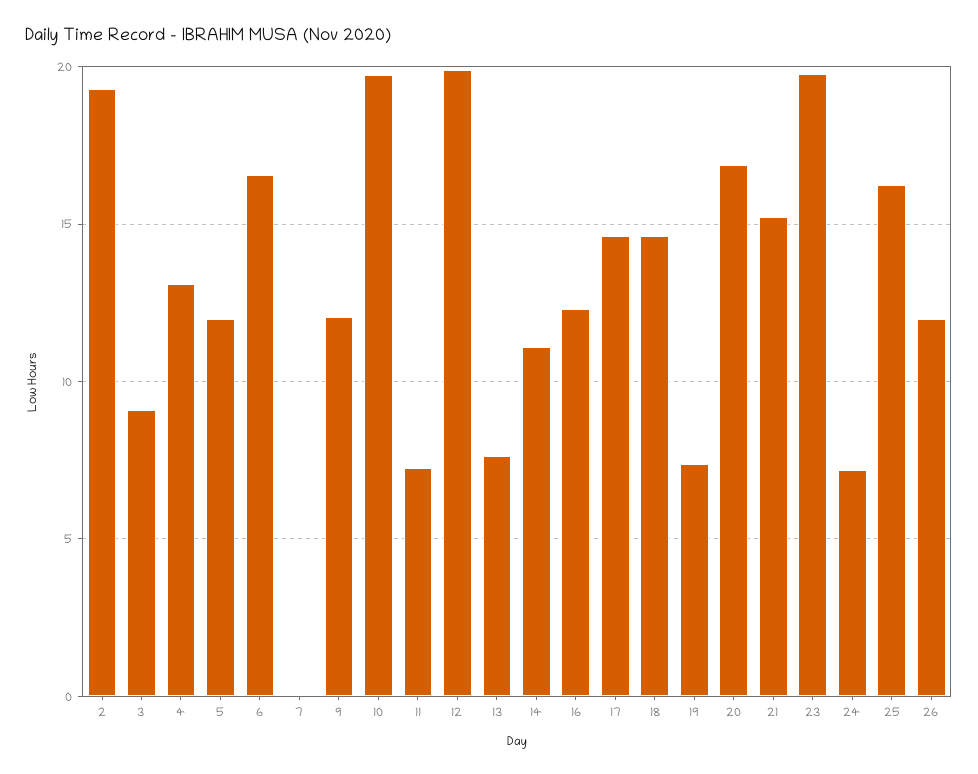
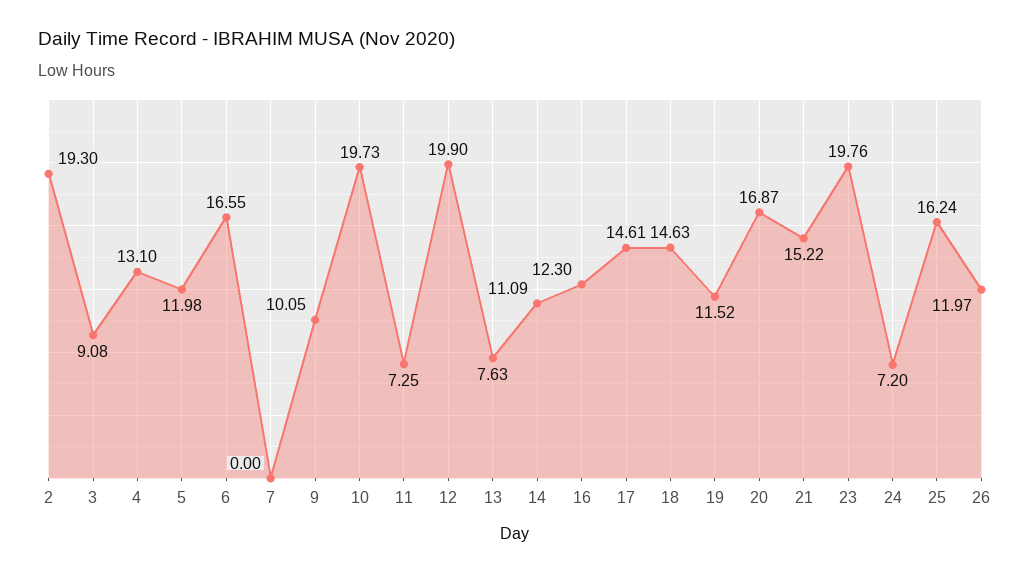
  {
    "2": 19.3,
    "3": 9.08,
    "4": 13.1,
    "5": 11.98,
    "6": 16.55,
    "7": 0,
-   "9": 12,
+   "9": 10.05,
    "10": 19.73,
    "11": 7.25,
    "12": 19.9,
    "13": 7.63,
    "14": 11.09,
    "16": 12.3,
    "17": 14.61,
    "18": 14.63,
-   "19": 7.5,
+   "19": 11.52,
    "20": 16.87,
    "21": 15.22,
    "23": 19.76,
    "24": 7.2,
    "25": 16.24,
    "26": 11.97
  }

